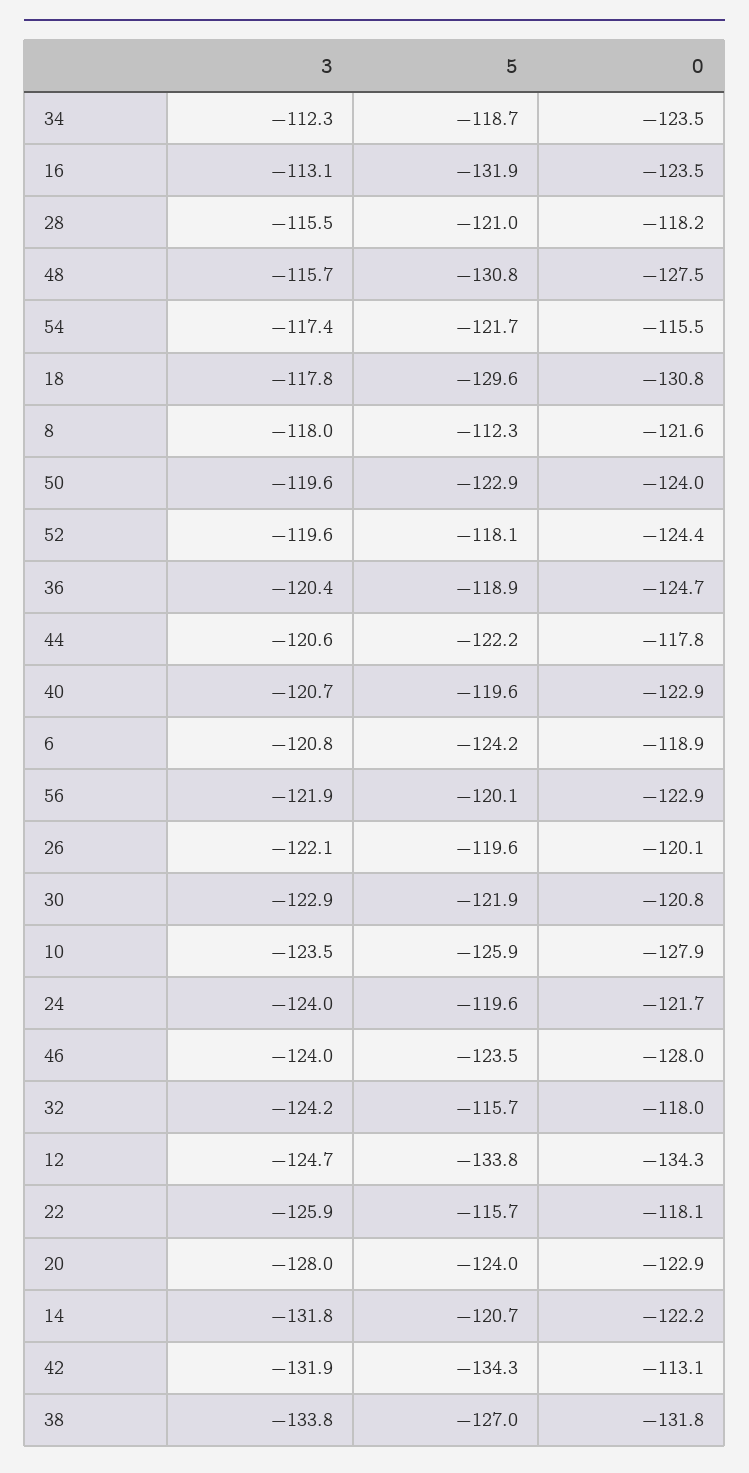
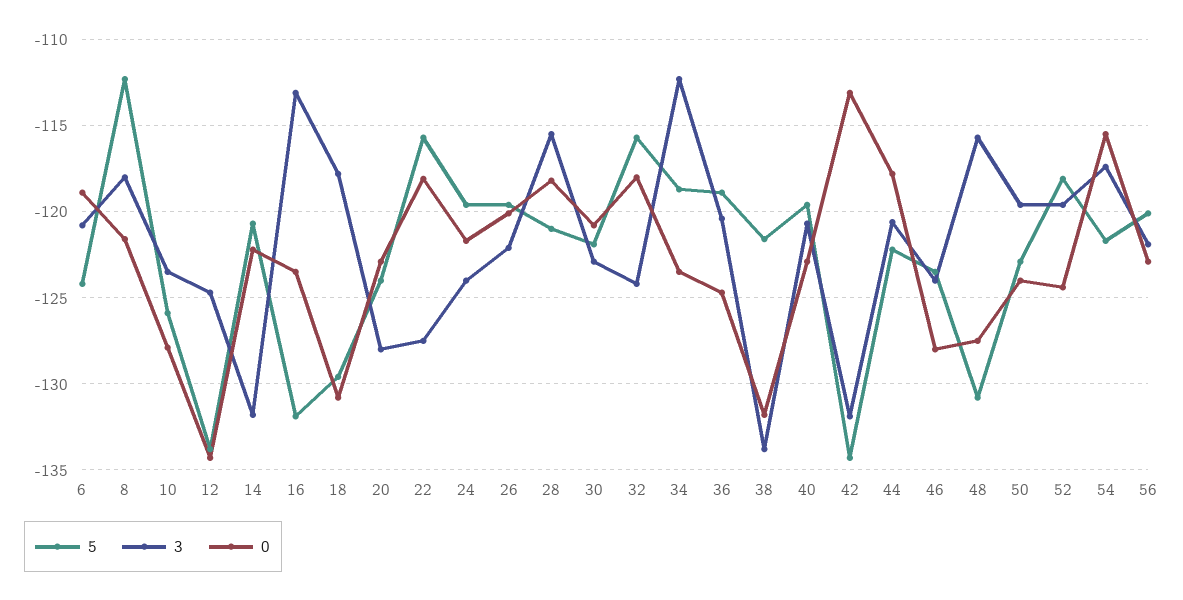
  {
    "3": {
      "34": -112.3,
      "16": -113.1,
      "28": -115.5,
      "48": -115.7,
      "54": -117.4,
      "18": -117.8,
      "8": -118,
      "50": -119.6,
      "52": -119.6,
      "36": -120.4,
      "44": -120.6,
      "40": -120.7,
      "6": -120.8,
      "56": -121.9,
      "26": -122.1,
      "30": -122.9,
      "10": -123.5,
      "24": -124,
      "46": -124,
      "32": -124.2,
      "12": -124.7,
-     "22": -125.9,
+     "22": -127.5,
      "20": -128,
      "14": -131.8,
      "42": -131.9,
      "38": -133.8
    },
    "5": {
      "34": -118.7,
      "16": -131.9,
      "28": -121,
      "48": -130.8,
      "54": -121.7,
      "18": -129.6,
      "8": -112.3,
      "50": -122.9,
      "52": -118.1,
      "36": -118.9,
      "44": -122.2,
      "40": -119.6,
      "6": -124.2,
      "56": -120.1,
      "26": -119.6,
      "30": -121.9,
      "10": -125.9,
      "24": -119.6,
      "46": -123.5,
      "32": -115.7,
      "12": -133.8,
      "22": -115.7,
      "20": -124,
      "14": -120.7,
      "42": -134.3,
-     "38": -127
+     "38": -121.5
    },
    "0": {
      "34": -123.5,
      "16": -123.5,
      "28": -118.2,
      "48": -127.5,
      "54": -115.5,
      "18": -130.8,
      "8": -121.6,
      "50": -124,
      "52": -124.4,
      "36": -124.7,
      "44": -117.8,
      "40": -122.9,
      "6": -118.9,
      "56": -122.9,
      "26": -120.1,
      "30": -120.8,
      "10": -127.9,
      "24": -121.7,
      "46": -128,
      "32": -118,
      "12": -134.3,
      "22": -118.1,
      "20": -122.9,
      "14": -122.2,
      "42": -113.1,
      "38": -131.8
    }
  }

